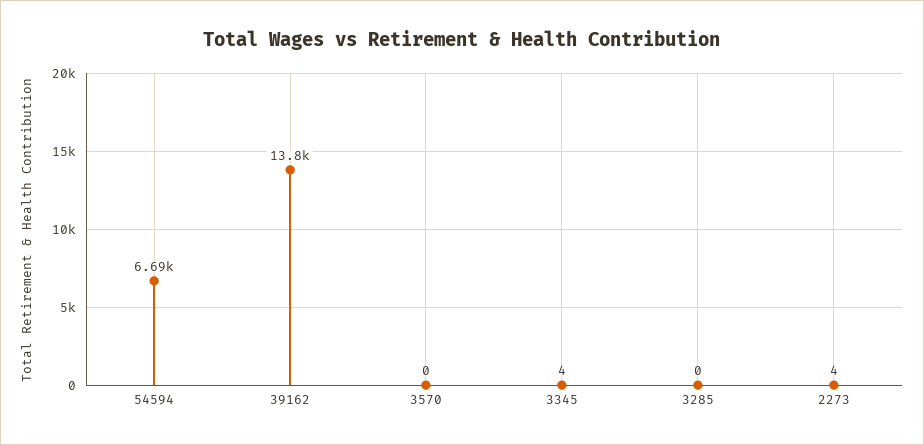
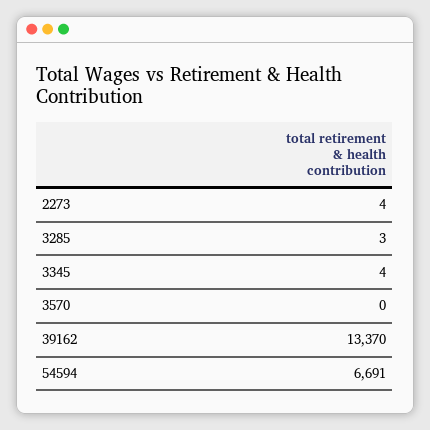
  {
    "54594": 6691,
-   "39162": 13800,
+   "39162": 13370,
    "3570": 0,
    "3345": 4,
-   "3285": 0,
+   "3285": 3,
    "2273": 4
  }

